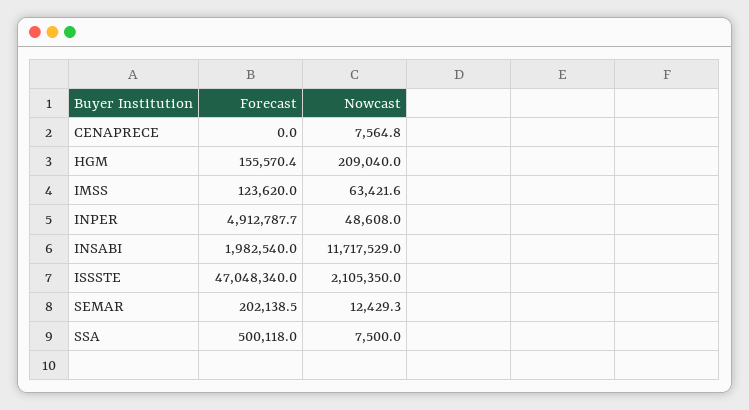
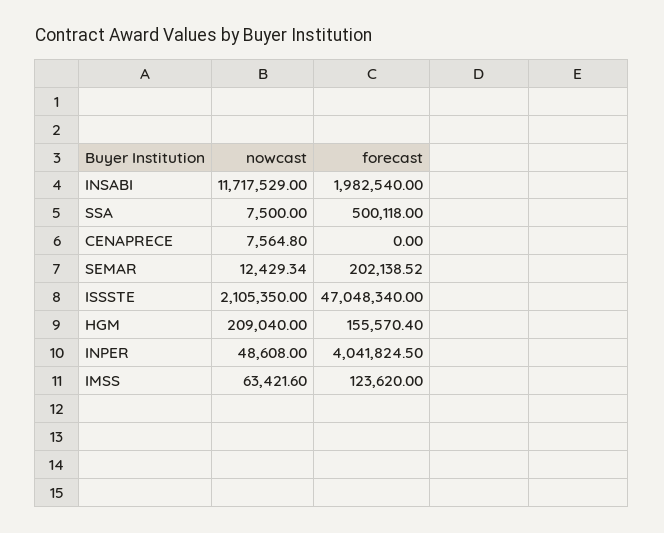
  {
    "Forecast": {
      "CENAPRECE": 0,
      "HGM": 155570.4,
      "IMSS": 123620,
-     "INPER": 4912787.7,
+     "INPER": 4041824.5,
      "INSABI": 1982540,
      "ISSSTE": 47048340,
      "SEMAR": 202138.52,
      "SSA": 500118
    },
    "Nowcast": {
      "CENAPRECE": 7564.8,
      "HGM": 209040,
      "IMSS": 63421.6,
      "INPER": 48608,
      "INSABI": 11717529,
      "ISSSTE": 2105350,
      "SEMAR": 12429.34,
      "SSA": 7500
    }
  }

